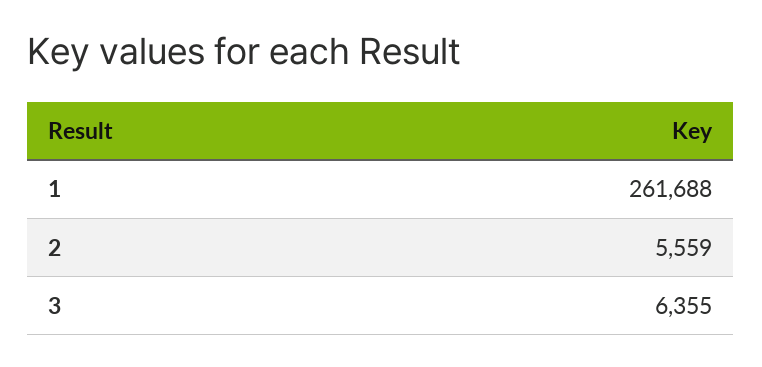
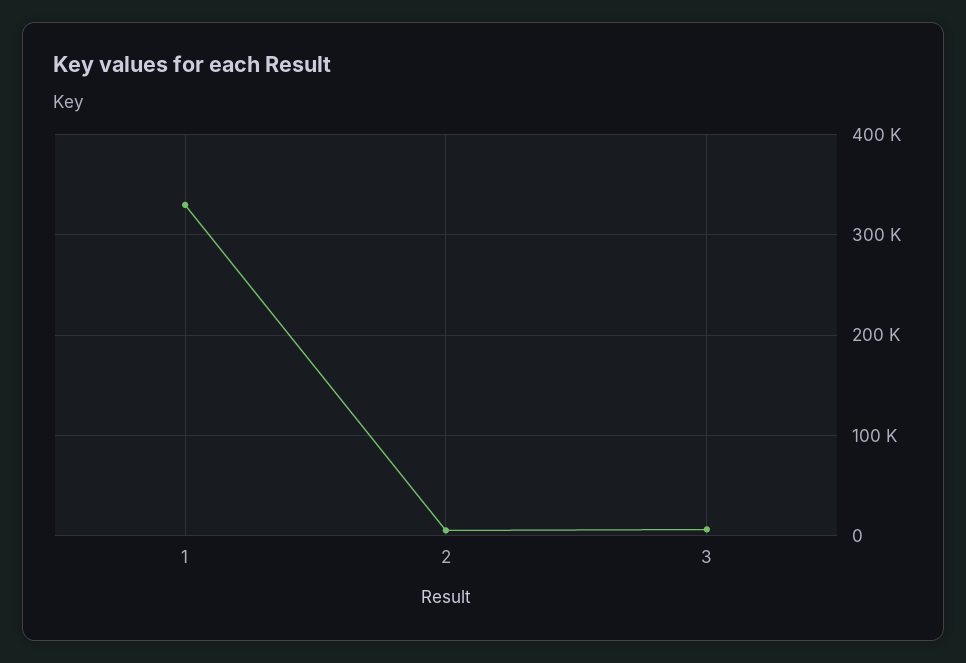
  {
-   "1": 261688,
+   "1": 330000,
    "2": 5559,
    "3": 6355
  }

